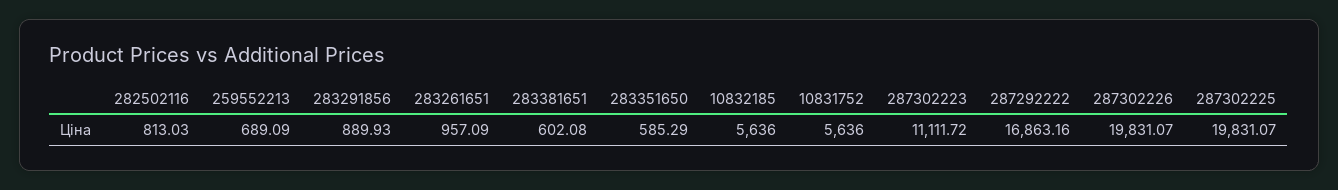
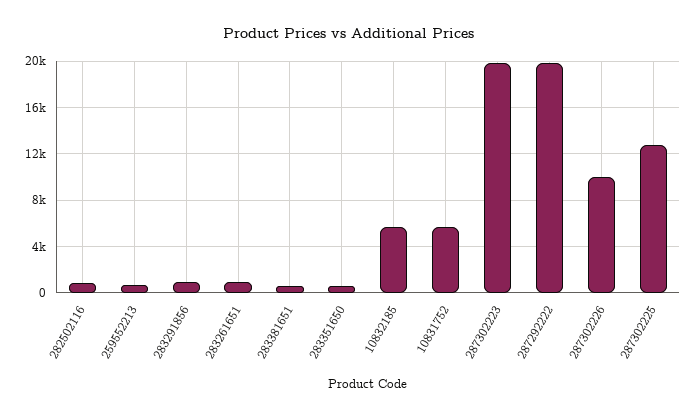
  {
    "282502116": 813.03,
    "259552213": 689.09,
    "283291856": 889.93,
    "283261651": 957.09,
    "283381651": 602.08,
    "283351650": 585.29,
    "10832185": 5636,
    "10831752": 5636,
-   "287302223": 11111.72,
+   "287302223": 20000,
-   "287292222": 16863.16,
+   "287292222": 20000,
-   "287302226": 19831.07,
+   "287302226": 10000,
-   "287302225": 19831.07
+   "287302225": 13000
  }

